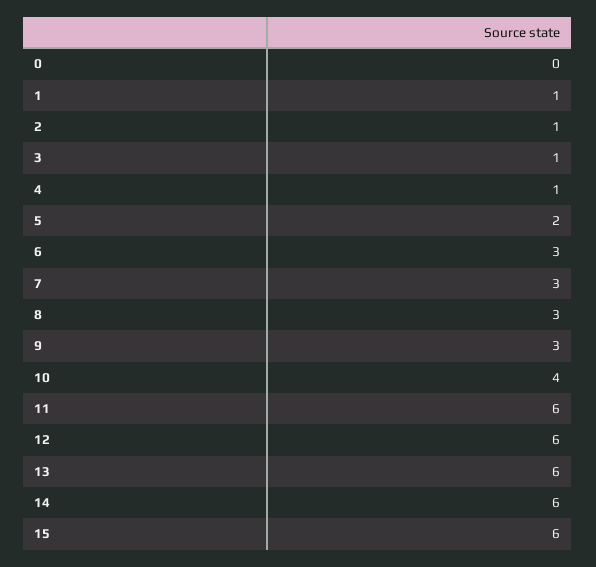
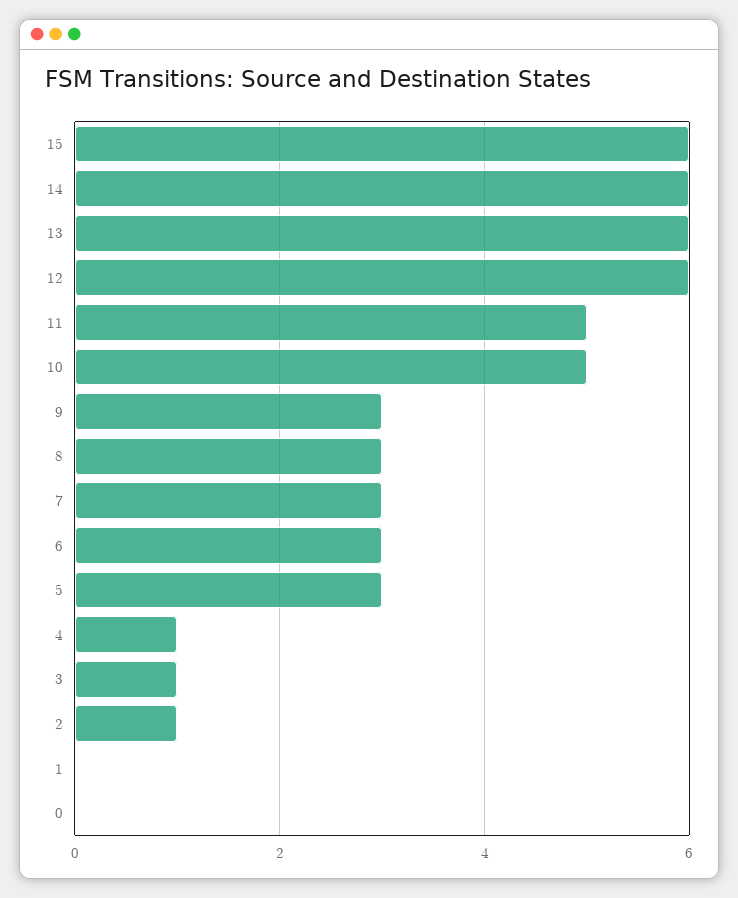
  {
    "0": 0,
-   "1": 1,
+   "1": 0,
    "2": 1,
    "3": 1,
    "4": 1,
-   "5": 2,
+   "5": 3,
    "6": 3,
    "7": 3,
    "8": 3,
    "9": 3,
-   "10": 4,
+   "10": 5,
-   "11": 6,
+   "11": 5,
    "12": 6,
    "13": 6,
    "14": 6,
    "15": 6
  }

